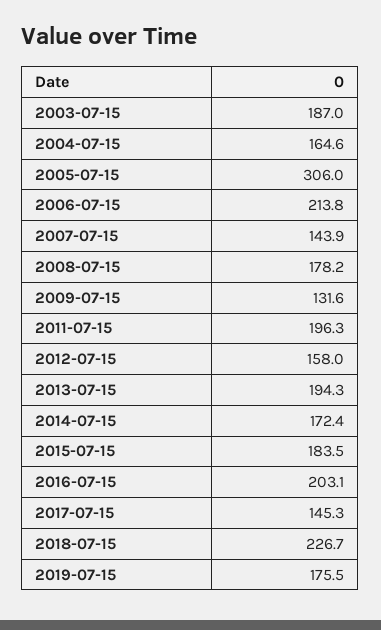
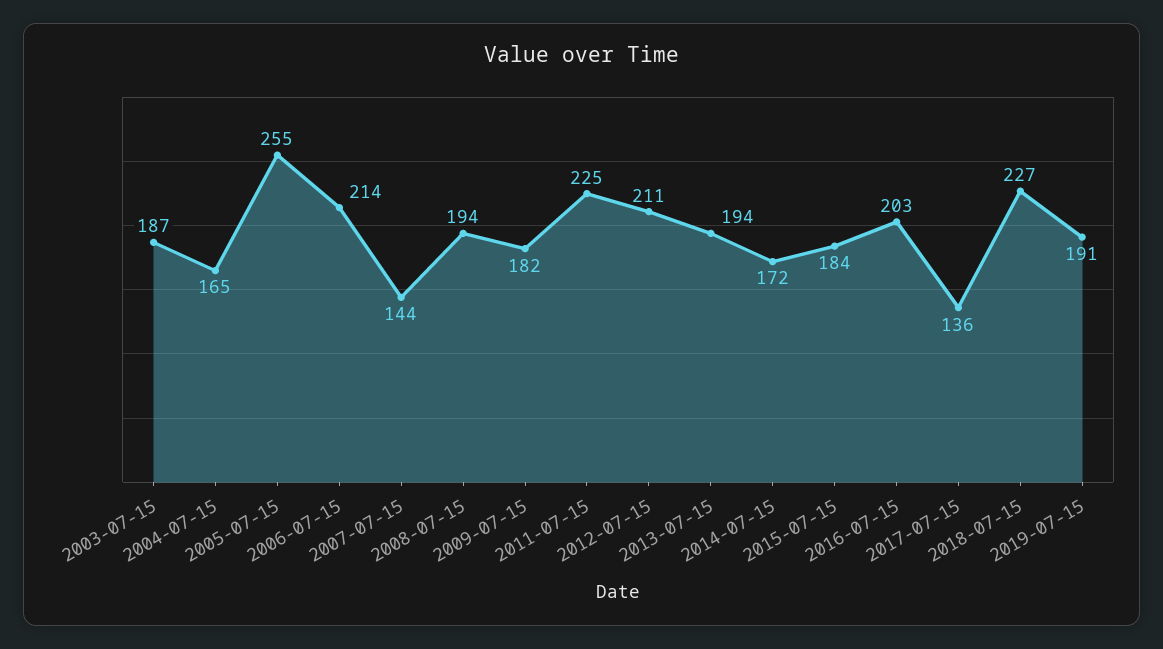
  {
    "2003-07-15": 187,
    "2004-07-15": 164.6,
-   "2005-07-15": 306,
+   "2005-07-15": 255,
    "2006-07-15": 213.8,
    "2007-07-15": 143.9,
-   "2008-07-15": 178.2,
+   "2008-07-15": 194,
-   "2009-07-15": 131.6,
+   "2009-07-15": 182,
-   "2011-07-15": 196.3,
+   "2011-07-15": 225,
-   "2012-07-15": 158,
+   "2012-07-15": 211,
    "2013-07-15": 194.3,
    "2014-07-15": 172.4,
    "2015-07-15": 183.5,
    "2016-07-15": 203.1,
-   "2017-07-15": 145.3,
+   "2017-07-15": 136,
    "2018-07-15": 226.7,
-   "2019-07-15": 175.5
+   "2019-07-15": 191
  }

